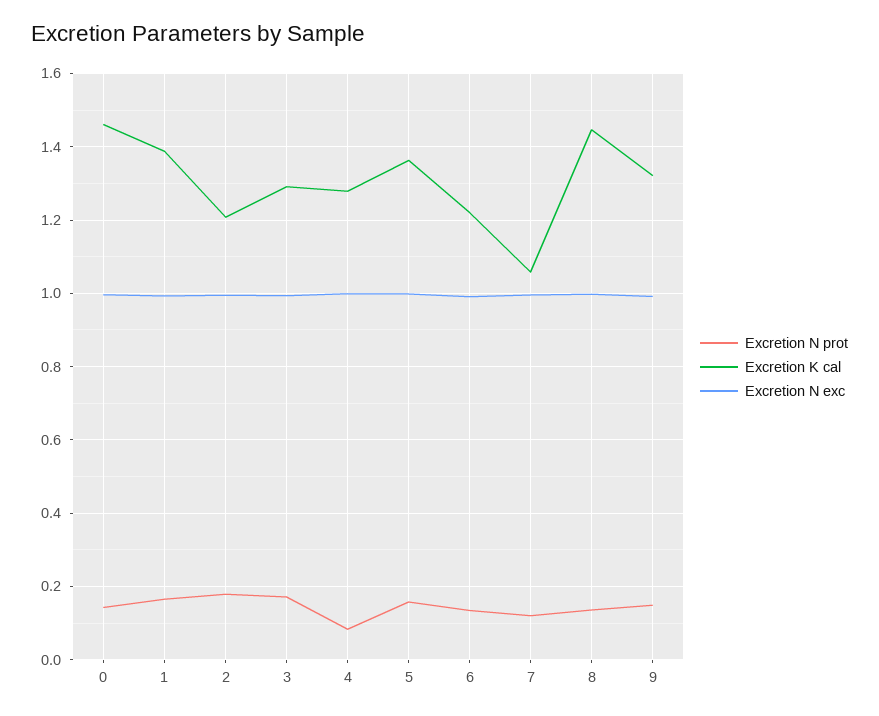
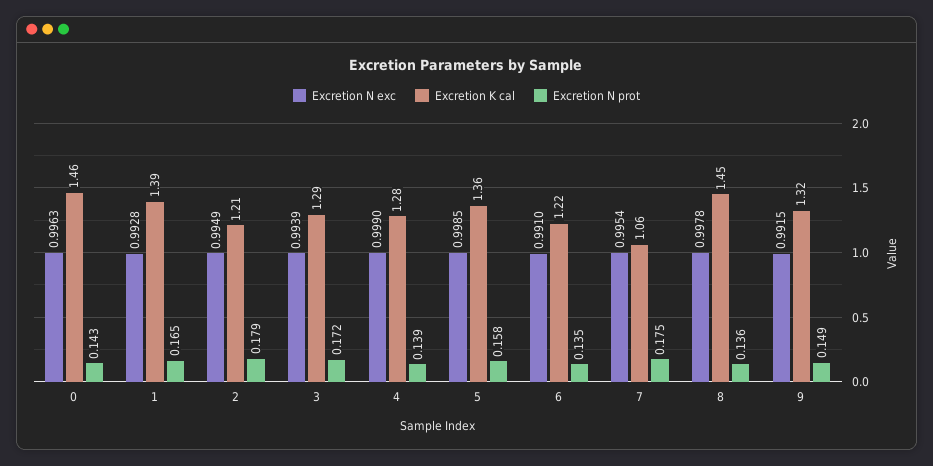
  {
    "Excretion N prot": {
      "0": 0.143,
      "1": 0.165,
      "2": 0.179,
      "3": 0.172,
-     "4": 0.08,
+     "4": 0.139,
      "5": 0.158,
      "6": 0.135,
-     "7": 0.12,
+     "7": 0.175,
      "8": 0.136,
      "9": 0.149
    },
    "Excretion K cal": {
      "0": 1.46,
      "1": 1.39,
      "2": 1.21,
      "3": 1.29,
      "4": 1.28,
      "5": 1.36,
      "6": 1.22,
      "7": 1.06,
      "8": 1.45,
      "9": 1.32
    },
    "Excretion N exc": {
      "0": 0.9963,
      "1": 0.9928,
      "2": 0.9949,
      "3": 0.9939,
      "4": 0.999,
      "5": 0.9985,
      "6": 0.991,
      "7": 0.9954,
      "8": 0.9978,
      "9": 0.9915
    }
  }

